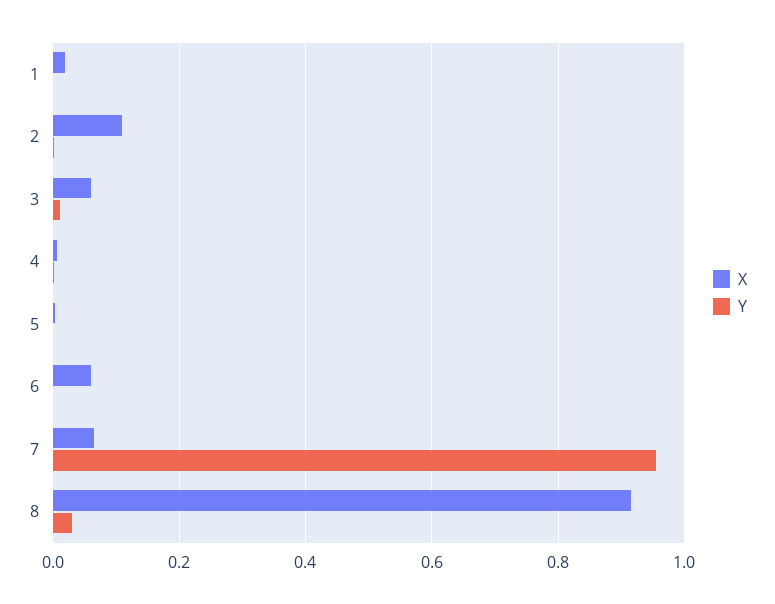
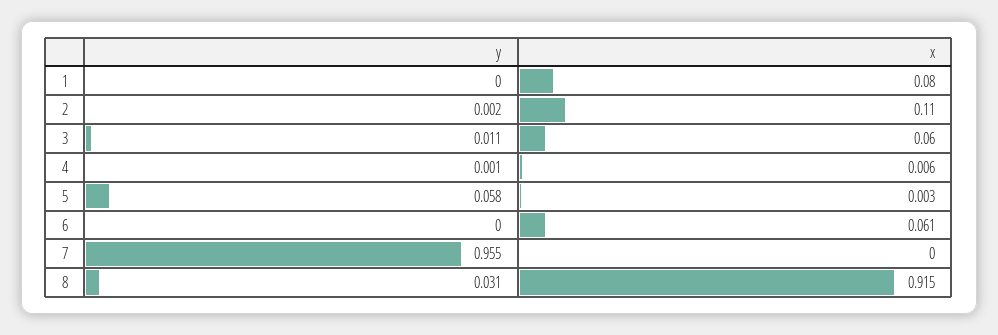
  {
    "X": {
-     "1": 0.02,
+     "1": 0.08,
      "2": 0.11,
      "3": 0.06,
      "4": 0.006,
      "5": 0.003,
      "6": 0.061,
-     "7": 0.06,
+     "7": 0,
      "8": 0.915
    },
    "Y": {
      "1": 0,
      "2": 0.002,
      "3": 0.011,
      "4": 0.001,
-     "5": 0,
+     "5": 0.058,
      "6": 0,
      "7": 0.955,
      "8": 0.031
    }
  }

